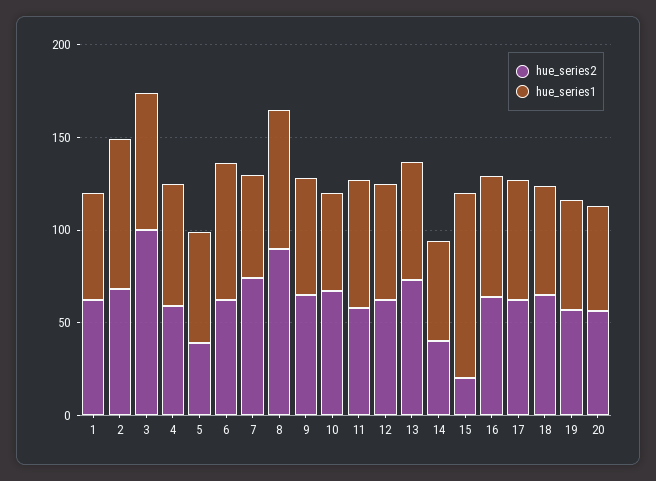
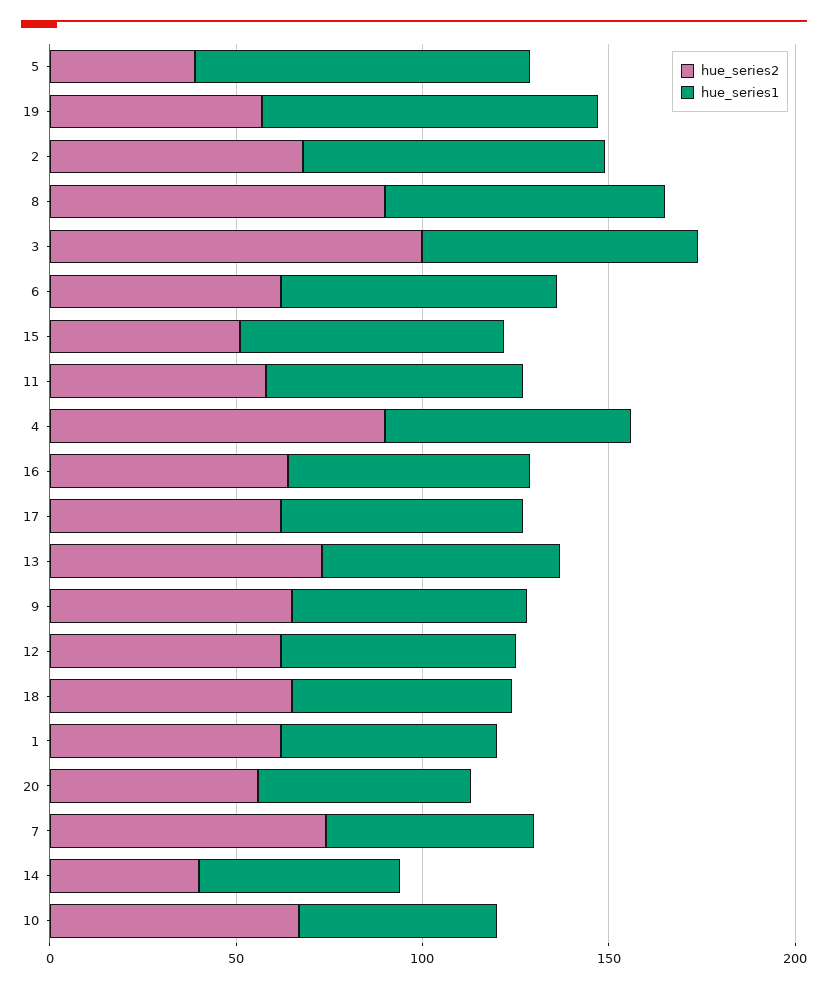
  {
    "hue_series2": {
      "1": 60,
      "2": 70,
      "3": 100,
-     "4": 60,
+     "4": 90,
      "5": 40,
      "6": 60,
      "7": 70,
      "8": 90,
      "9": 70,
      "10": 70,
      "11": 60,
      "12": 60,
      "13": 70,
      "14": 40,
-     "15": 20,
+     "15": 50,
      "16": 60,
      "17": 60,
      "18": 70,
      "19": 60,
      "20": 60
    },
    "hue_series1": {
      "1": 60,
      "2": 80,
      "3": 70,
      "4": 70,
-     "5": 60,
+     "5": 90,
      "6": 70,
      "7": 60,
      "8": 80,
      "9": 60,
      "10": 50,
      "11": 70,
      "12": 60,
      "13": 60,
      "14": 50,
-     "15": 100,
+     "15": 70,
      "16": 70,
      "17": 70,
      "18": 60,
-     "19": 60,
+     "19": 90,
      "20": 60
    }
  }

